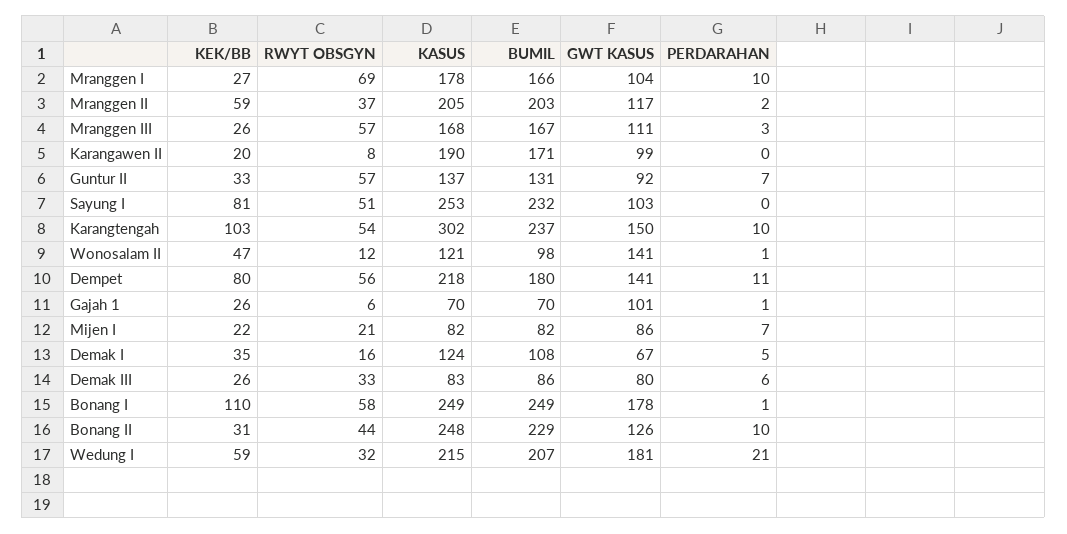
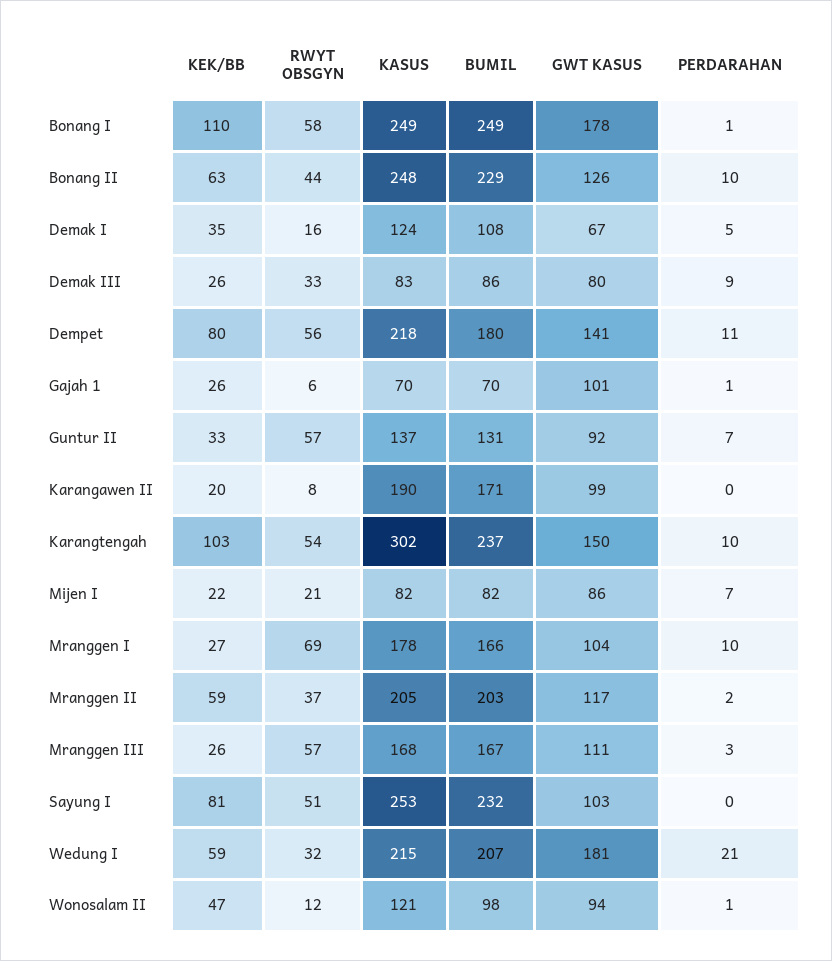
  {
    "KEK/BB": {
      "Mranggen I": 27,
      "Mranggen II": 59,
      "Mranggen III": 26,
      "Karangawen II": 20,
      "Guntur II": 33,
      "Sayung I": 81,
      "Karangtengah": 103,
      "Wonosalam II": 47,
      "Dempet": 80,
      "Gajah 1": 26,
      "Mijen I": 22,
      "Demak I": 35,
      "Demak III": 26,
      "Bonang I": 110,
-     "Bonang II": 31,
+     "Bonang II": 63,
      "Wedung I": 59
    },
    "RWYT OBSGYN": {
      "Mranggen I": 69,
      "Mranggen II": 37,
      "Mranggen III": 57,
      "Karangawen II": 8,
      "Guntur II": 57,
      "Sayung I": 51,
      "Karangtengah": 54,
      "Wonosalam II": 12,
      "Dempet": 56,
      "Gajah 1": 6,
      "Mijen I": 21,
      "Demak I": 16,
      "Demak III": 33,
      "Bonang I": 58,
      "Bonang II": 44,
      "Wedung I": 32
    },
    "KASUS": {
      "Mranggen I": 178,
      "Mranggen II": 205,
      "Mranggen III": 168,
      "Karangawen II": 190,
      "Guntur II": 137,
      "Sayung I": 253,
      "Karangtengah": 302,
      "Wonosalam II": 121,
      "Dempet": 218,
      "Gajah 1": 70,
      "Mijen I": 82,
      "Demak I": 124,
      "Demak III": 83,
      "Bonang I": 249,
      "Bonang II": 248,
      "Wedung I": 215
    },
    "BUMIL": {
      "Mranggen I": 166,
      "Mranggen II": 203,
      "Mranggen III": 167,
      "Karangawen II": 171,
      "Guntur II": 131,
      "Sayung I": 232,
      "Karangtengah": 237,
      "Wonosalam II": 98,
      "Dempet": 180,
      "Gajah 1": 70,
      "Mijen I": 82,
      "Demak I": 108,
      "Demak III": 86,
      "Bonang I": 249,
      "Bonang II": 229,
      "Wedung I": 207
    },
    "GWT KASUS": {
      "Mranggen I": 104,
      "Mranggen II": 117,
      "Mranggen III": 111,
      "Karangawen II": 99,
      "Guntur II": 92,
      "Sayung I": 103,
      "Karangtengah": 150,
-     "Wonosalam II": 141,
+     "Wonosalam II": 94,
      "Dempet": 141,
      "Gajah 1": 101,
      "Mijen I": 86,
      "Demak I": 67,
      "Demak III": 80,
      "Bonang I": 178,
      "Bonang II": 126,
      "Wedung I": 181
    },
    "PERDARAHAN": {
      "Mranggen I": 10,
      "Mranggen II": 2,
      "Mranggen III": 3,
      "Karangawen II": 0,
      "Guntur II": 7,
      "Sayung I": 0,
      "Karangtengah": 10,
      "Wonosalam II": 1,
      "Dempet": 11,
      "Gajah 1": 1,
      "Mijen I": 7,
      "Demak I": 5,
-     "Demak III": 6,
+     "Demak III": 9,
      "Bonang I": 1,
      "Bonang II": 10,
      "Wedung I": 21
    }
  }

